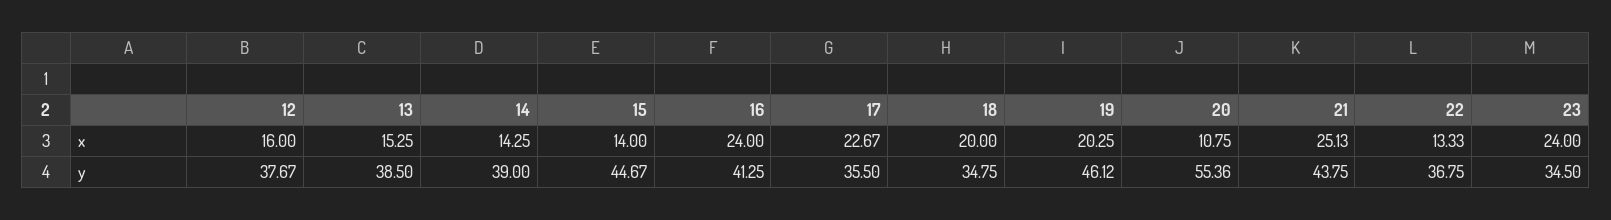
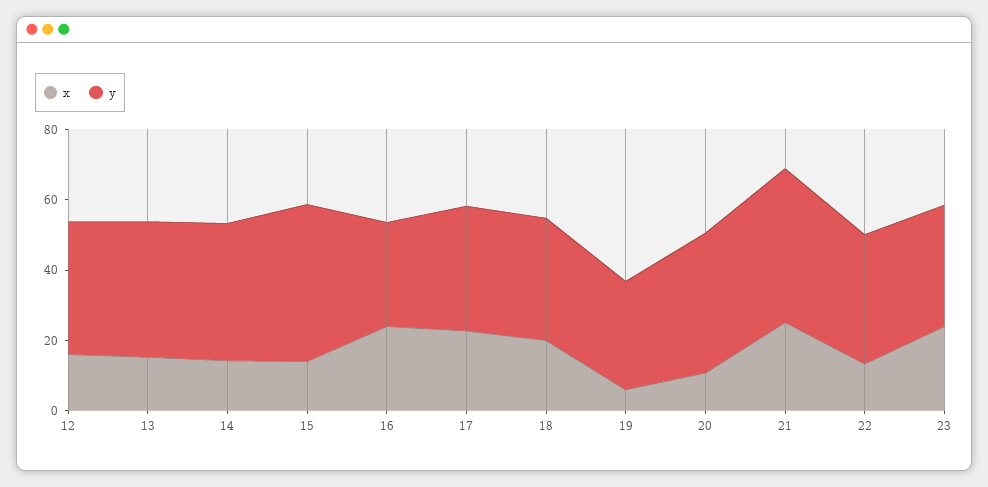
  {
    "x": {
      "12": 16,
      "13": 15.25,
      "14": 14.25,
      "15": 14,
      "16": 24,
      "17": 22.67,
      "18": 20,
-     "19": 20.25,
+     "19": 5,
      "20": 10.75,
      "21": 25.13,
      "22": 13.33,
      "23": 24
    },
    "y": {
      "12": 37.67,
      "13": 38.5,
      "14": 39,
      "15": 44.67,
-     "16": 41.25,
+     "16": 30,
      "17": 35.5,
      "18": 34.75,
-     "19": 46.12,
+     "19": 30,
-     "20": 55.36,
+     "20": 40,
      "21": 43.75,
      "22": 36.75,
      "23": 34.5
    }
  }

